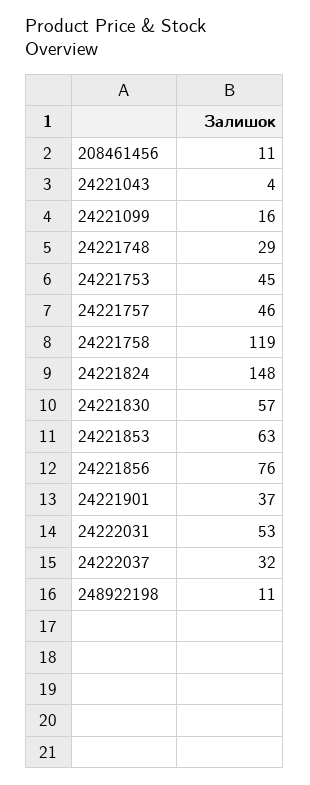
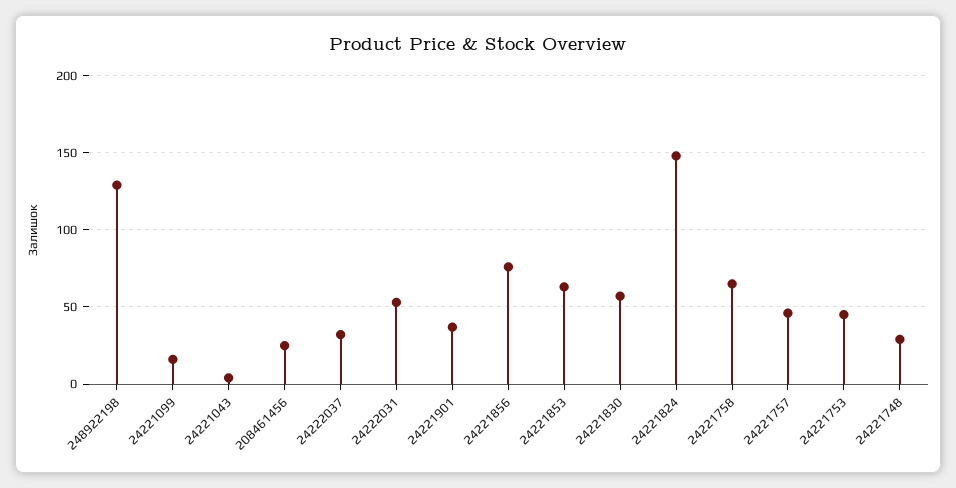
  {
-   "208461456": 11,
+   "208461456": 25,
    "24221043": 4,
    "24221099": 16,
    "24221748": 29,
    "24221753": 45,
    "24221757": 46,
-   "24221758": 119,
+   "24221758": 65,
    "24221824": 148,
    "24221830": 57,
    "24221853": 63,
    "24221856": 76,
    "24221901": 37,
    "24222031": 53,
    "24222037": 32,
-   "248922198": 11
+   "248922198": 130
  }

